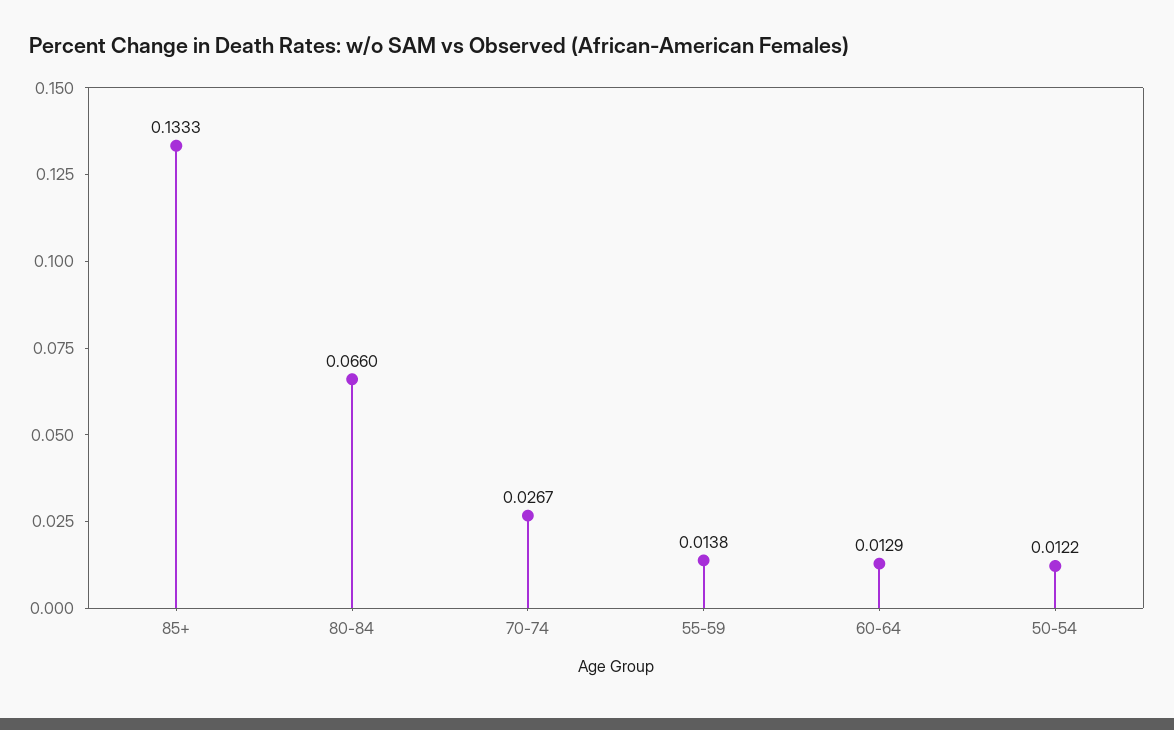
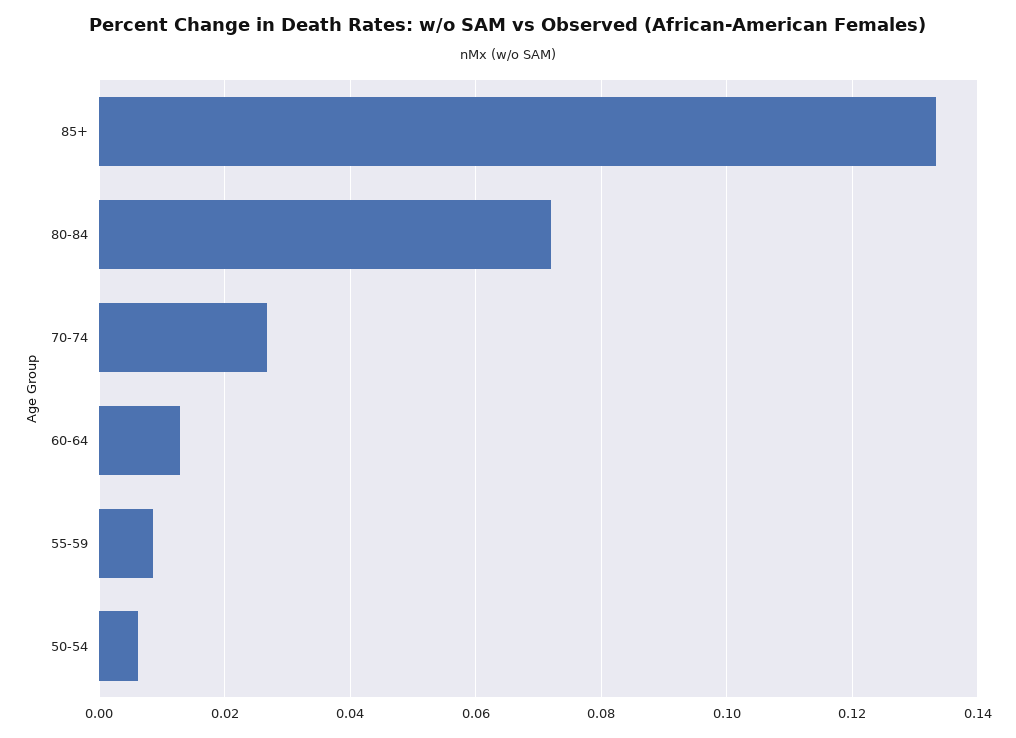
  {
    "85+": 0.1333,
-   "80-84": 0.066,
+   "80-84": 0.072,
    "70-74": 0.0267,
-   "55-59": 0.0138,
+   "55-59": 0.008,
    "60-64": 0.0129,
-   "50-54": 0.0122
+   "50-54": 0.006
  }

